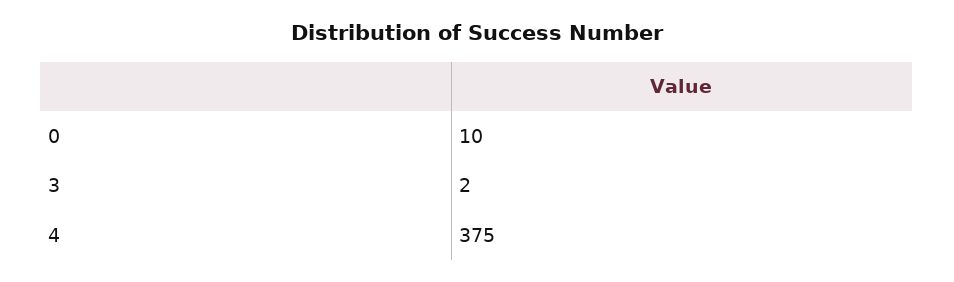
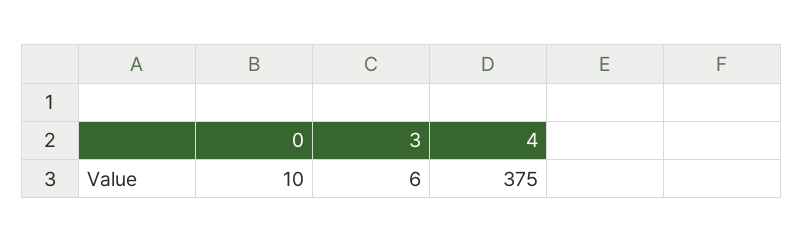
  {
    "0": 10,
-   "3": 2,
+   "3": 6,
    "4": 375
  }

